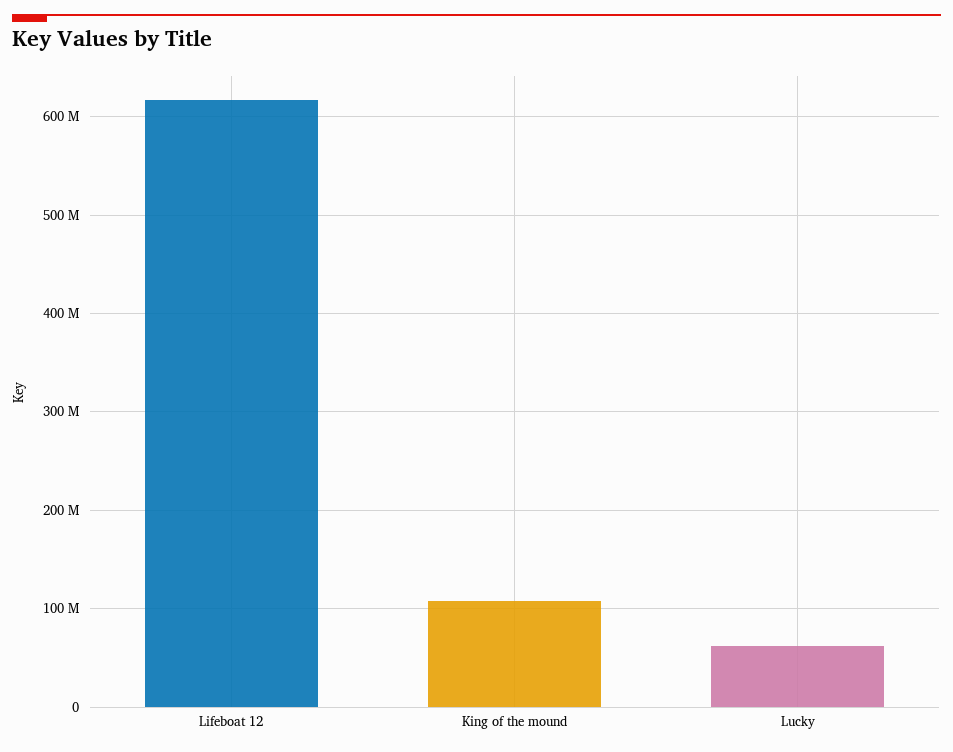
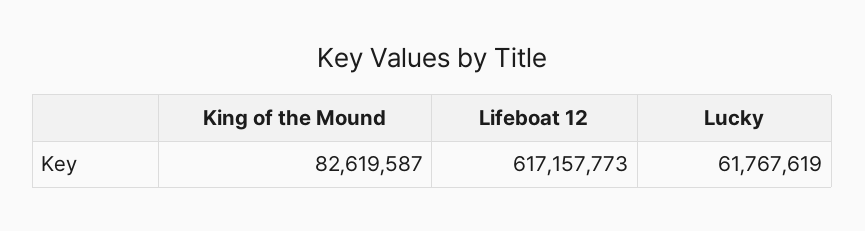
  {
    "Lifeboat 12": 617157773,
-   "King of the mound": 110000000,
+   "King of the mound": 82619587,
    "Lucky": 61767619
  }

